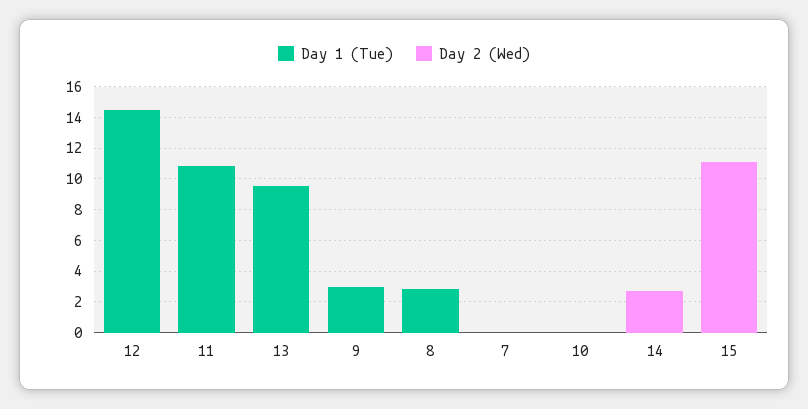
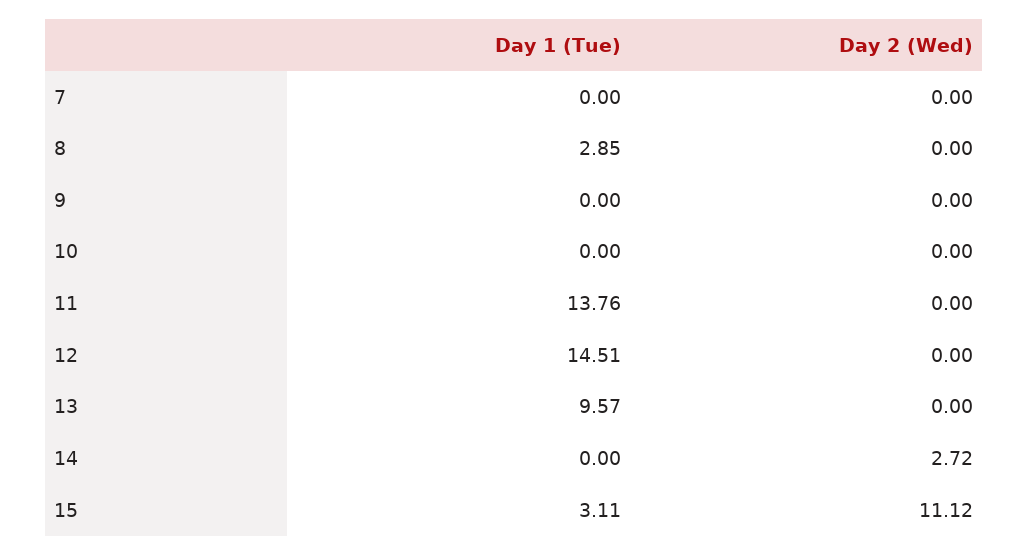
  {
    "Day 1 (Tue)": {
      "12": 14.51,
-     "11": 11,
+     "11": 13.76,
      "13": 9.57,
-     "9": 3,
+     "9": 0,
      "8": 2.85,
      "7": 0,
      "10": 0,
      "14": 0,
-     "15": 0
+     "15": 3.11
    },
    "Day 2 (Wed)": {
      "12": 0,
      "11": 0,
      "13": 0,
      "9": 0,
      "8": 0,
      "7": 0,
      "10": 0,
      "14": 2.72,
      "15": 11.12
    }
  }

